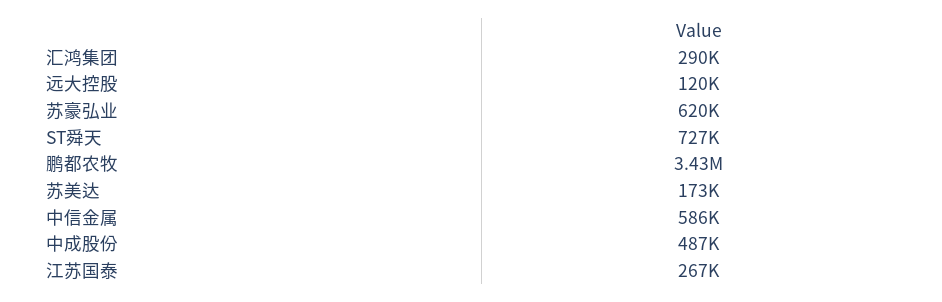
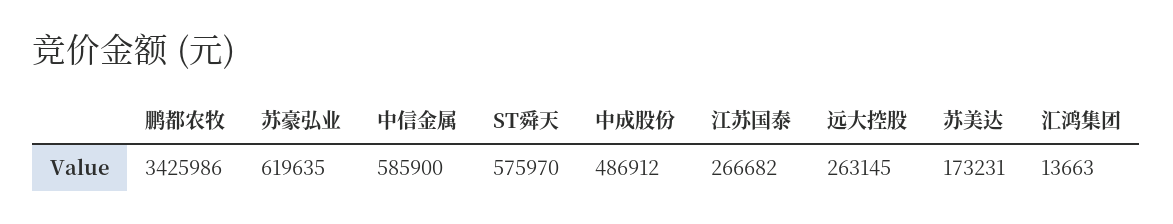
  {
-   "汇鸿集团": 290000,
+   "汇鸿集团": 13663,
-   "远大控股": 120000,
+   "远大控股": 263145,
    "苏豪弘业": 619635,
-   "ST舜天": 727000,
+   "ST舜天": 575970,
    "鹏都农牧": 3425986,
    "苏美达": 173231,
    "中信金属": 585900,
    "中成股份": 486912,
    "江苏国泰": 266682
  }

